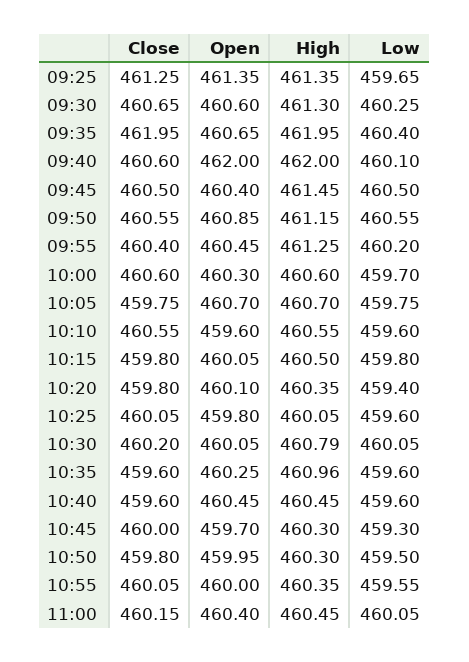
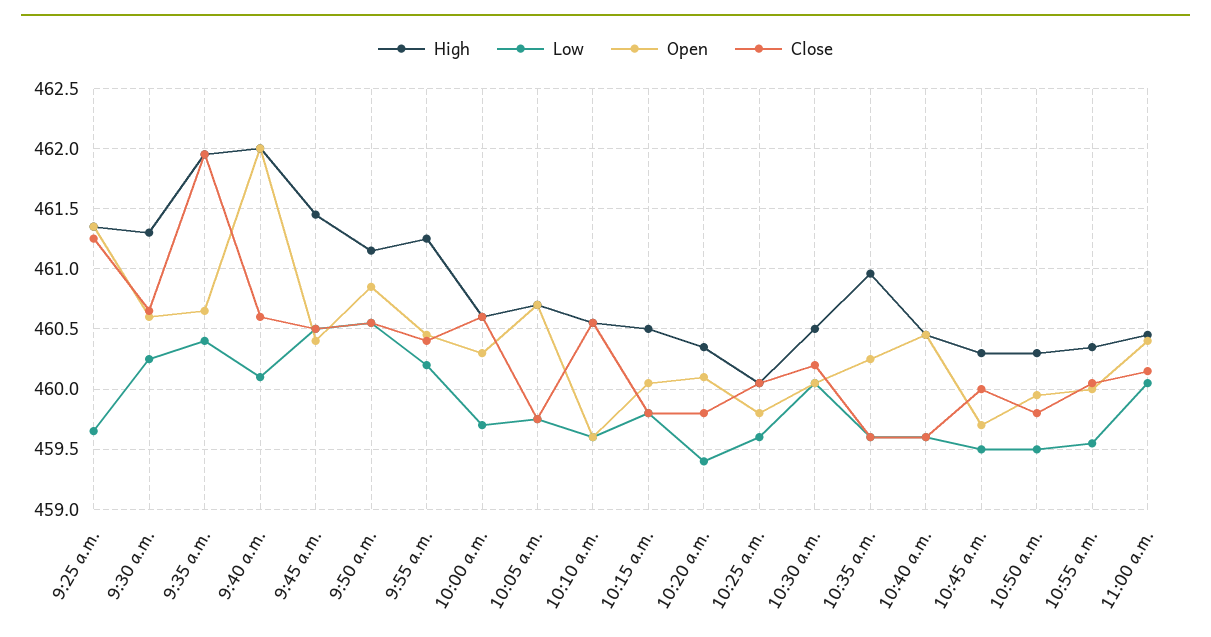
  {
    "Close": {
      "09:25": 461.25,
      "09:30": 460.65,
      "09:35": 461.95,
      "09:40": 460.6,
      "09:45": 460.5,
      "09:50": 460.55,
      "09:55": 460.4,
      "10:00": 460.6,
      "10:05": 459.75,
      "10:10": 460.55,
      "10:15": 459.8,
      "10:20": 459.8,
      "10:25": 460.05,
      "10:30": 460.2,
      "10:35": 459.6,
      "10:40": 459.6,
      "10:45": 460,
      "10:50": 459.8,
      "10:55": 460.05,
      "11:00": 460.15
    },
    "Open": {
      "09:25": 461.35,
      "09:30": 460.6,
      "09:35": 460.65,
      "09:40": 462,
      "09:45": 460.4,
      "09:50": 460.85,
      "09:55": 460.45,
      "10:00": 460.3,
      "10:05": 460.7,
      "10:10": 459.6,
      "10:15": 460.05,
      "10:20": 460.1,
      "10:25": 459.8,
      "10:30": 460.05,
      "10:35": 460.25,
      "10:40": 460.45,
      "10:45": 459.7,
      "10:50": 459.95,
      "10:55": 460,
      "11:00": 460.4
    },
    "High": {
      "09:25": 461.35,
      "09:30": 461.3,
      "09:35": 461.95,
      "09:40": 462,
      "09:45": 461.45,
      "09:50": 461.15,
      "09:55": 461.25,
      "10:00": 460.6,
      "10:05": 460.7,
      "10:10": 460.55,
      "10:15": 460.5,
      "10:20": 460.35,
      "10:25": 460.05,
-     "10:30": 460.79,
+     "10:30": 460.5,
      "10:35": 460.96,
      "10:40": 460.45,
      "10:45": 460.3,
      "10:50": 460.3,
      "10:55": 460.35,
      "11:00": 460.45
    },
    "Low": {
      "09:25": 459.65,
      "09:30": 460.25,
      "09:35": 460.4,
      "09:40": 460.1,
      "09:45": 460.5,
      "09:50": 460.55,
      "09:55": 460.2,
      "10:00": 459.7,
      "10:05": 459.75,
      "10:10": 459.6,
      "10:15": 459.8,
      "10:20": 459.4,
      "10:25": 459.6,
      "10:30": 460.05,
      "10:35": 459.6,
      "10:40": 459.6,
-     "10:45": 459.3,
+     "10:45": 459.5,
      "10:50": 459.5,
      "10:55": 459.55,
      "11:00": 460.05
    }
  }

